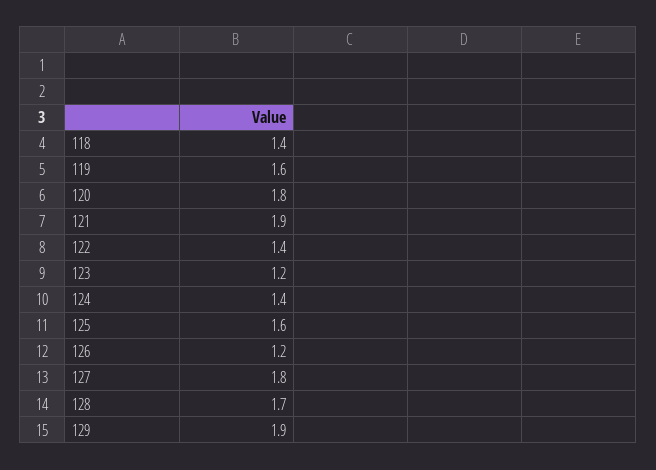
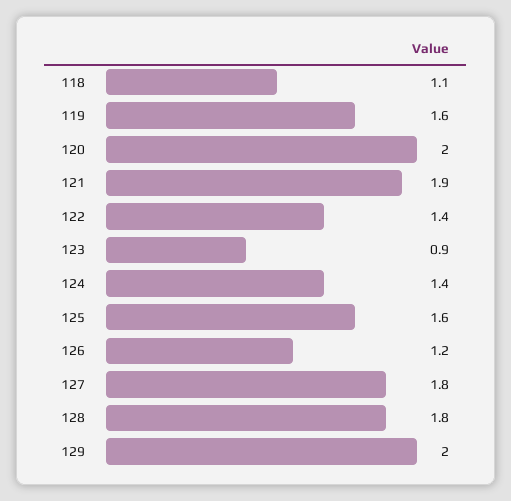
  {
-   "118": 1.4,
+   "118": 1.1,
    "119": 1.6,
-   "120": 1.8,
+   "120": 2,
    "121": 1.9,
    "122": 1.4,
-   "123": 1.2,
+   "123": 0.9,
    "124": 1.4,
    "125": 1.6,
    "126": 1.2,
    "127": 1.8,
-   "128": 1.7,
+   "128": 1.8,
-   "129": 1.9
+   "129": 2
  }

